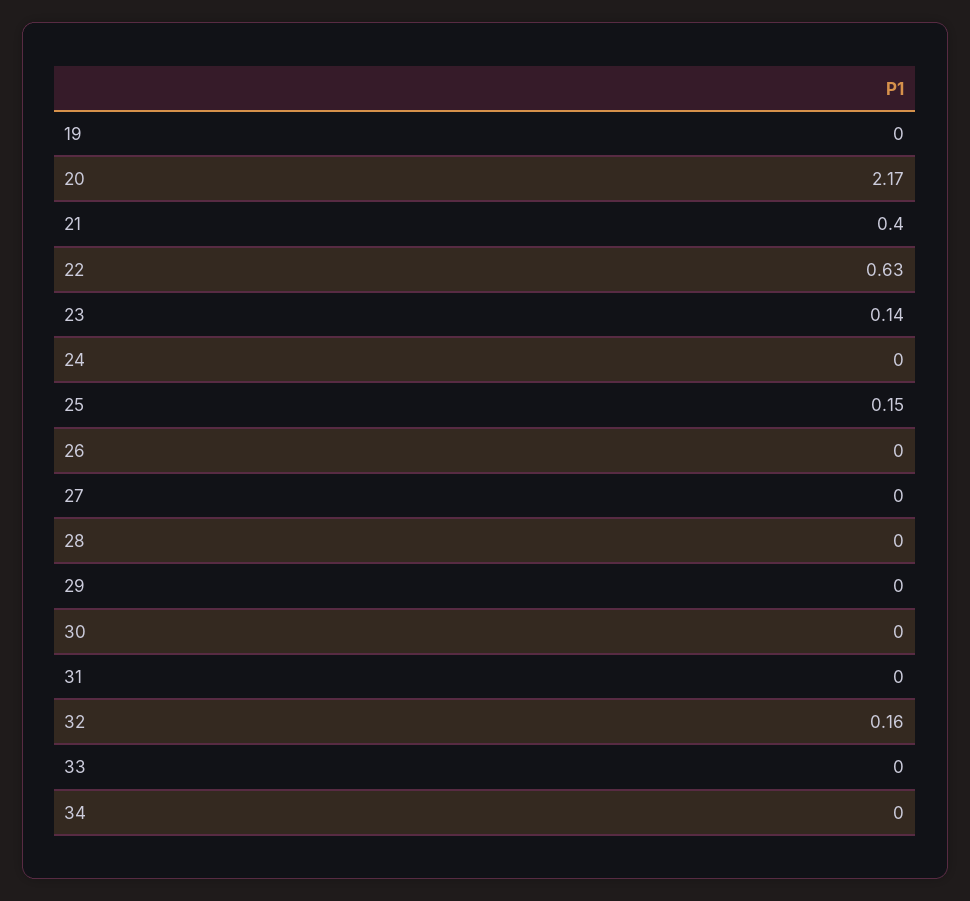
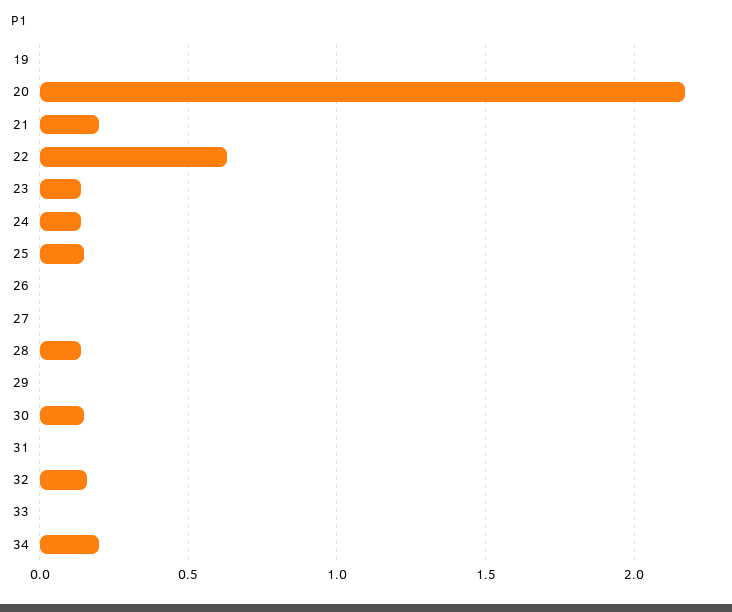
  {
    "19": 0,
    "20": 2.17,
-   "21": 0.4,
+   "21": 0.2,
    "22": 0.63,
    "23": 0.14,
-   "24": 0,
+   "24": 0.15,
    "25": 0.15,
    "26": 0,
    "27": 0,
-   "28": 0,
+   "28": 0.15,
    "29": 0,
-   "30": 0,
+   "30": 0.15,
    "31": 0,
    "32": 0.16,
    "33": 0,
-   "34": 0
+   "34": 0.2
  }

